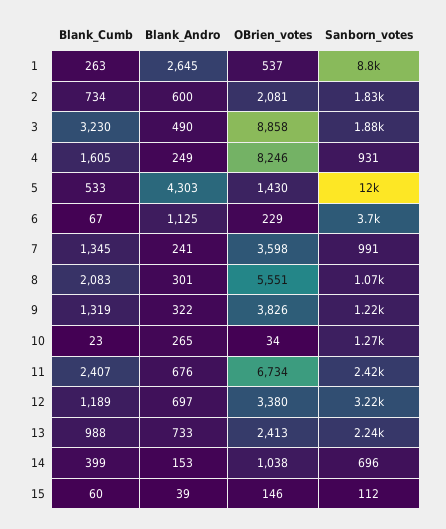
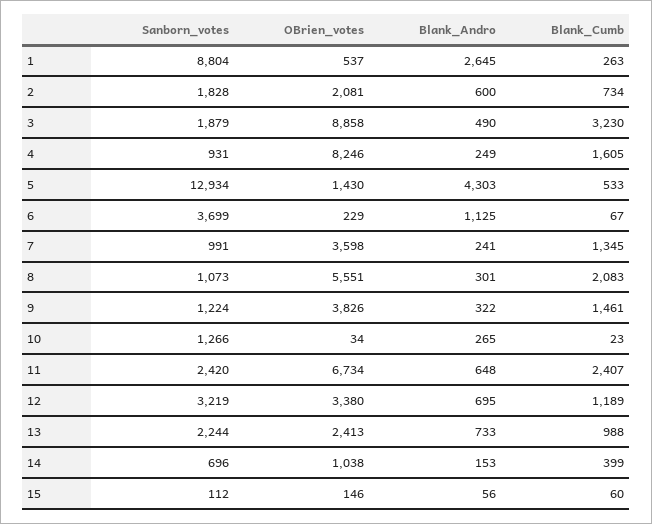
  {
    "Blank_Cumb": {
      "1": 263,
      "2": 734,
      "3": 3230,
      "4": 1605,
      "5": 533,
      "6": 67,
      "7": 1345,
      "8": 2083,
-     "9": 1319,
+     "9": 1461,
      "10": 23,
      "11": 2407,
      "12": 1189,
      "13": 988,
      "14": 399,
      "15": 60
    },
    "Blank_Andro": {
      "1": 2645,
      "2": 600,
      "3": 490,
      "4": 249,
      "5": 4303,
      "6": 1125,
      "7": 241,
      "8": 301,
      "9": 322,
      "10": 265,
-     "11": 676,
+     "11": 648,
-     "12": 697,
+     "12": 695,
      "13": 733,
      "14": 153,
-     "15": 39
+     "15": 56
    },
    "OBrien_votes": {
      "1": 537,
      "2": 2081,
      "3": 8858,
      "4": 8246,
      "5": 1430,
      "6": 229,
      "7": 3598,
      "8": 5551,
      "9": 3826,
      "10": 34,
      "11": 6734,
      "12": 3380,
      "13": 2413,
      "14": 1038,
      "15": 146
    },
    "Sanborn_votes": {
      "1": 8804,
      "2": 1828,
      "3": 1879,
      "4": 931,
-     "5": 12000,
+     "5": 12934,
      "6": 3699,
      "7": 991,
      "8": 1073,
      "9": 1224,
      "10": 1266,
      "11": 2420,
      "12": 3219,
      "13": 2244,
      "14": 696,
      "15": 112
    }
  }

